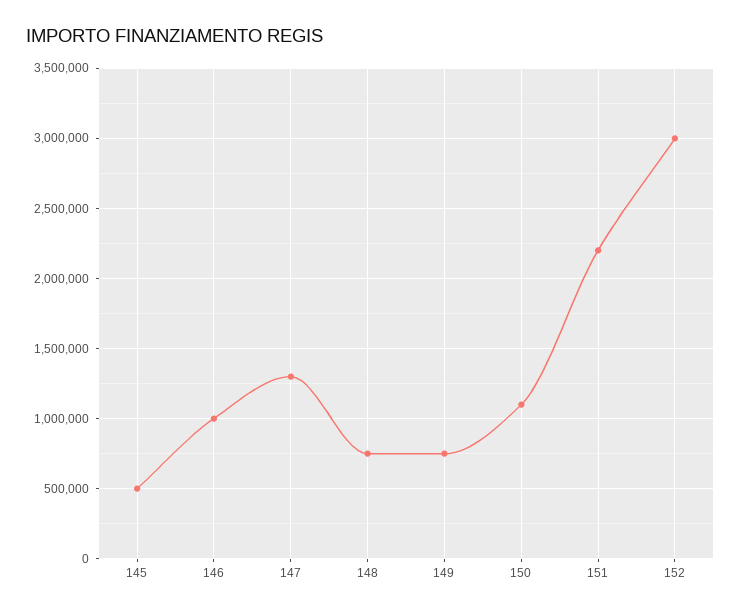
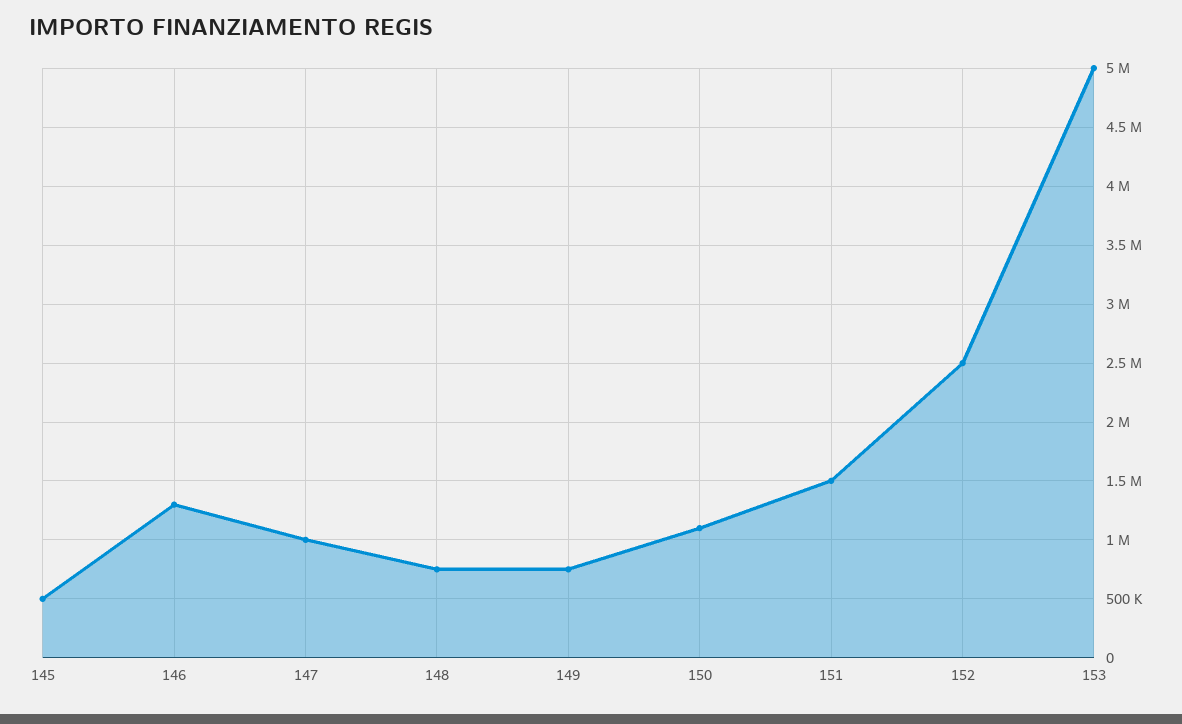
  {
    "145": 500000,
-   "146": 1000000,
+   "146": 1300000,
-   "147": 1300000,
+   "147": 1000000,
    "148": 750000,
    "149": 750000,
    "150": 1100000,
-   "151": 2200000,
+   "151": 1500000,
-   "152": 3000000
+   "152": 2500000,
+   "153": 5000000
  }

